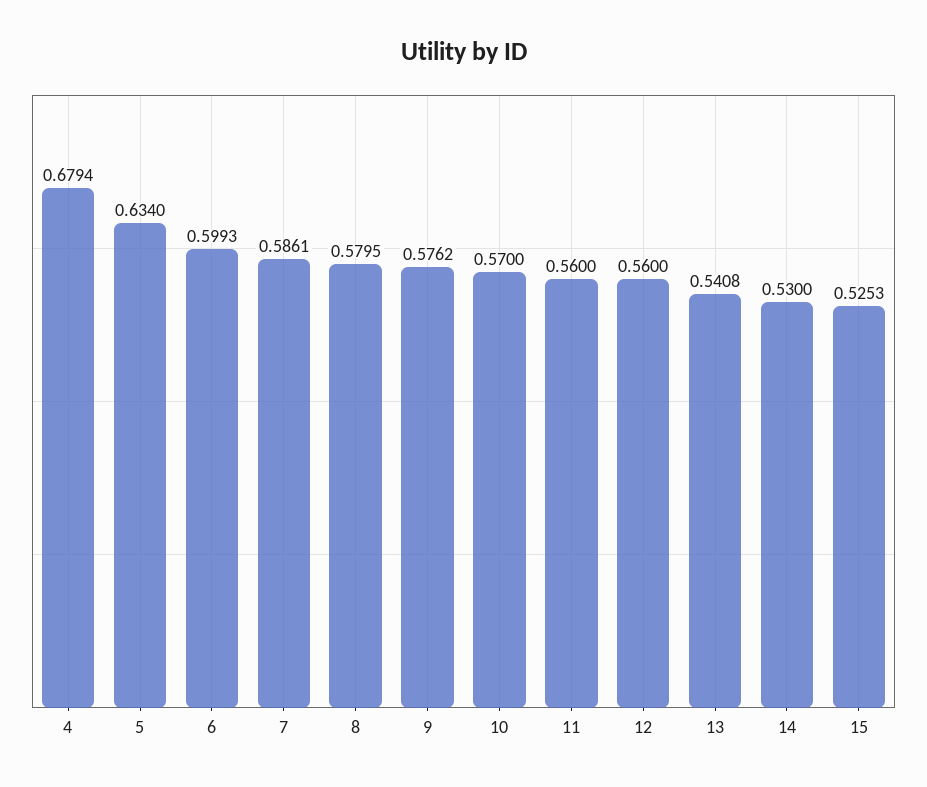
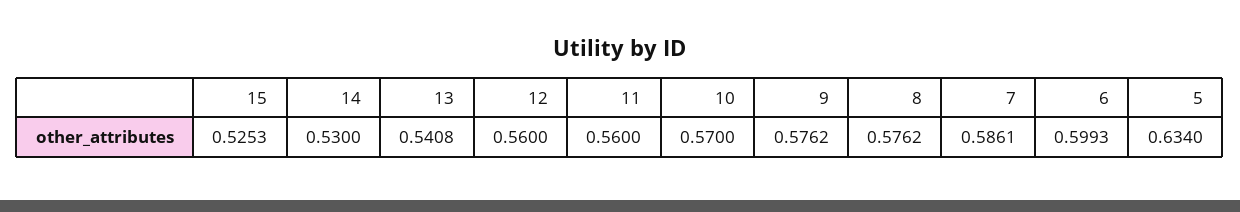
  {
-   "4": 0.6794,
    "5": 0.634,
    "6": 0.5993,
    "7": 0.5861,
-   "8": 0.5795,
+   "8": 0.5762,
    "9": 0.5762,
    "10": 0.57,
    "11": 0.56,
    "12": 0.56,
    "13": 0.5408,
    "14": 0.53,
    "15": 0.5253
  }

